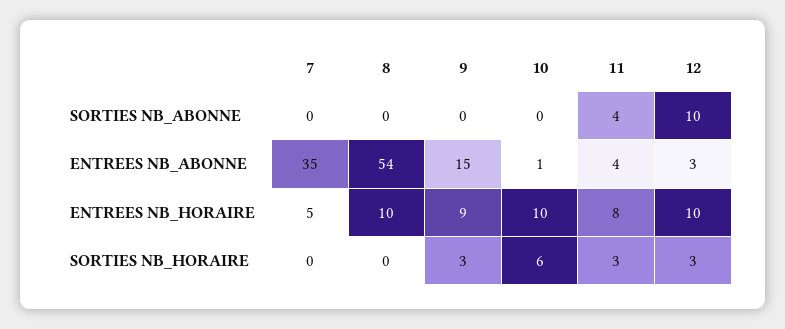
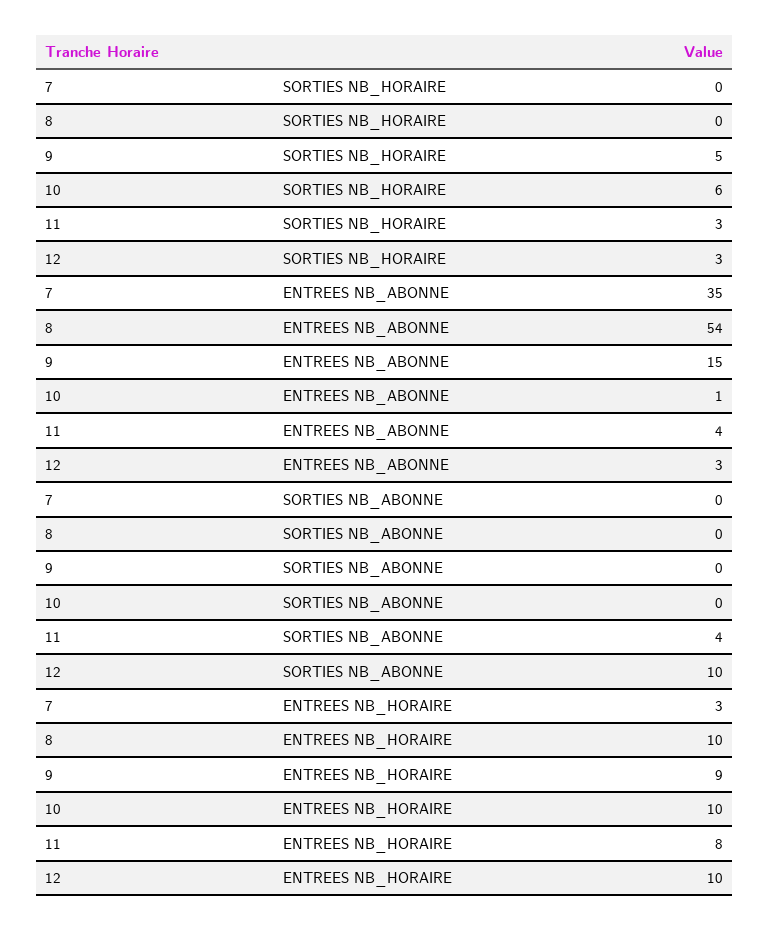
  {
    "7": {
      "SORTIES NB_ABONNE": 0,
      "ENTREES NB_ABONNE": 35,
-     "ENTREES NB_HORAIRE": 5,
+     "ENTREES NB_HORAIRE": 3,
      "SORTIES NB_HORAIRE": 0
    },
    "8": {
      "SORTIES NB_ABONNE": 0,
      "ENTREES NB_ABONNE": 54,
      "ENTREES NB_HORAIRE": 10,
      "SORTIES NB_HORAIRE": 0
    },
    "9": {
      "SORTIES NB_ABONNE": 0,
      "ENTREES NB_ABONNE": 15,
      "ENTREES NB_HORAIRE": 9,
-     "SORTIES NB_HORAIRE": 3
+     "SORTIES NB_HORAIRE": 5
    },
    "10": {
      "SORTIES NB_ABONNE": 0,
      "ENTREES NB_ABONNE": 1,
      "ENTREES NB_HORAIRE": 10,
      "SORTIES NB_HORAIRE": 6
    },
    "11": {
      "SORTIES NB_ABONNE": 4,
      "ENTREES NB_ABONNE": 4,
      "ENTREES NB_HORAIRE": 8,
      "SORTIES NB_HORAIRE": 3
    },
    "12": {
      "SORTIES NB_ABONNE": 10,
      "ENTREES NB_ABONNE": 3,
      "ENTREES NB_HORAIRE": 10,
      "SORTIES NB_HORAIRE": 3
    }
  }

